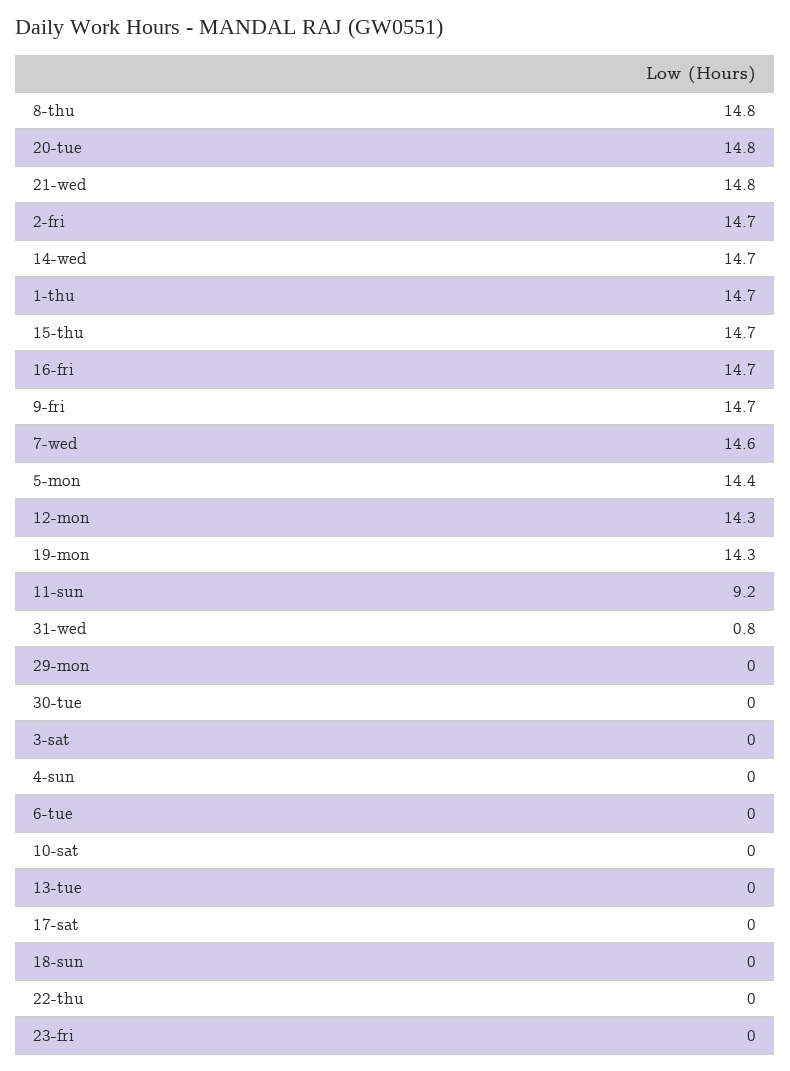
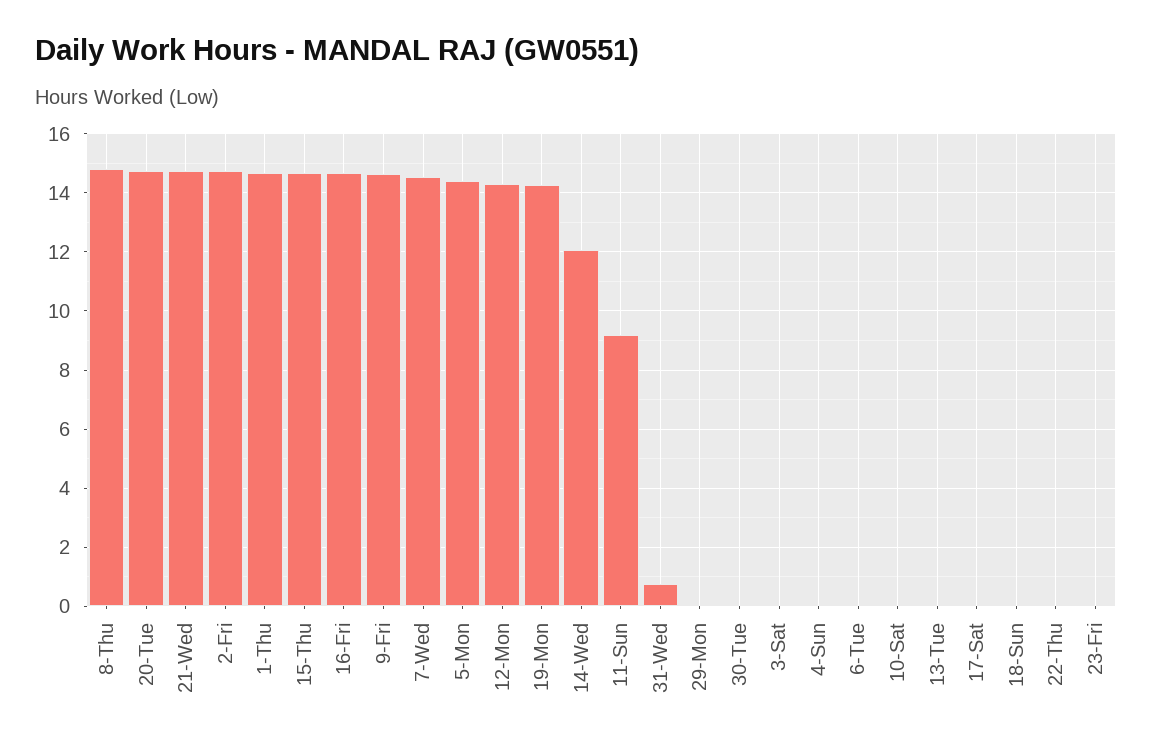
  {
    "8-thu": 14.8,
    "20-tue": 14.8,
    "21-wed": 14.8,
    "2-fri": 14.7,
-   "14-wed": 14.7,
+   "14-wed": 12,
    "1-thu": 14.7,
    "15-thu": 14.7,
    "16-fri": 14.7,
    "9-fri": 14.7,
    "7-wed": 14.6,
    "5-mon": 14.4,
    "12-mon": 14.3,
    "19-mon": 14.3,
    "11-sun": 9.2,
    "31-wed": 0.8,
    "29-mon": 0,
    "30-tue": 0,
    "3-sat": 0,
    "4-sun": 0,
    "6-tue": 0,
    "10-sat": 0,
    "13-tue": 0,
    "17-sat": 0,
    "18-sun": 0,
    "22-thu": 0,
    "23-fri": 0
  }

